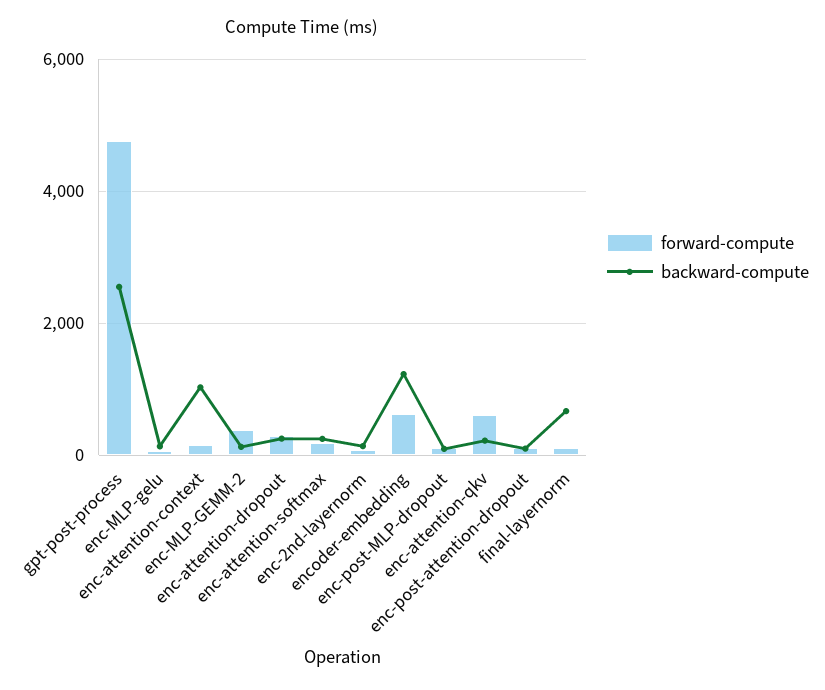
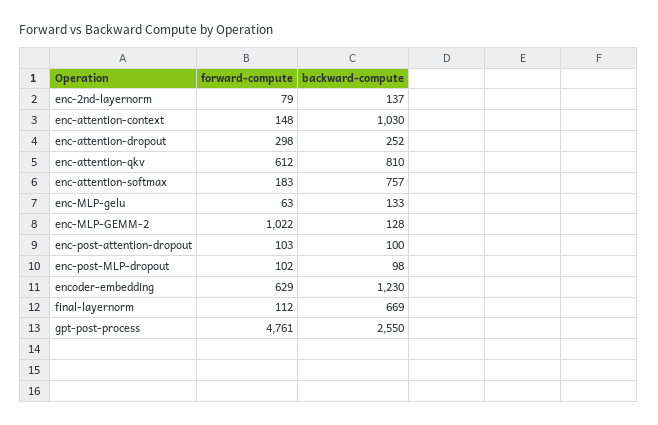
  {
    "forward-compute": {
      "gpt-post-process": 4761,
      "enc-MLP-gelu": 63,
      "enc-attention-context": 148,
-     "enc-MLP-GEMM-2": 400,
+     "enc-MLP-GEMM-2": 1022,
      "enc-attention-dropout": 298,
      "enc-attention-softmax": 183,
      "enc-2nd-layernorm": 79,
      "encoder-embedding": 629,
      "enc-post-MLP-dropout": 102,
      "enc-attention-qkv": 612,
      "enc-post-attention-dropout": 103,
      "final-layernorm": 112
    },
    "backward-compute": {
      "gpt-post-process": 2550,
      "enc-MLP-gelu": 133,
      "enc-attention-context": 1030,
      "enc-MLP-GEMM-2": 128,
      "enc-attention-dropout": 252,
-     "enc-attention-softmax": 200,
+     "enc-attention-softmax": 757,
      "enc-2nd-layernorm": 137,
      "encoder-embedding": 1230,
      "enc-post-MLP-dropout": 98,
-     "enc-attention-qkv": 200,
+     "enc-attention-qkv": 810,
      "enc-post-attention-dropout": 100,
      "final-layernorm": 669
    }
  }

